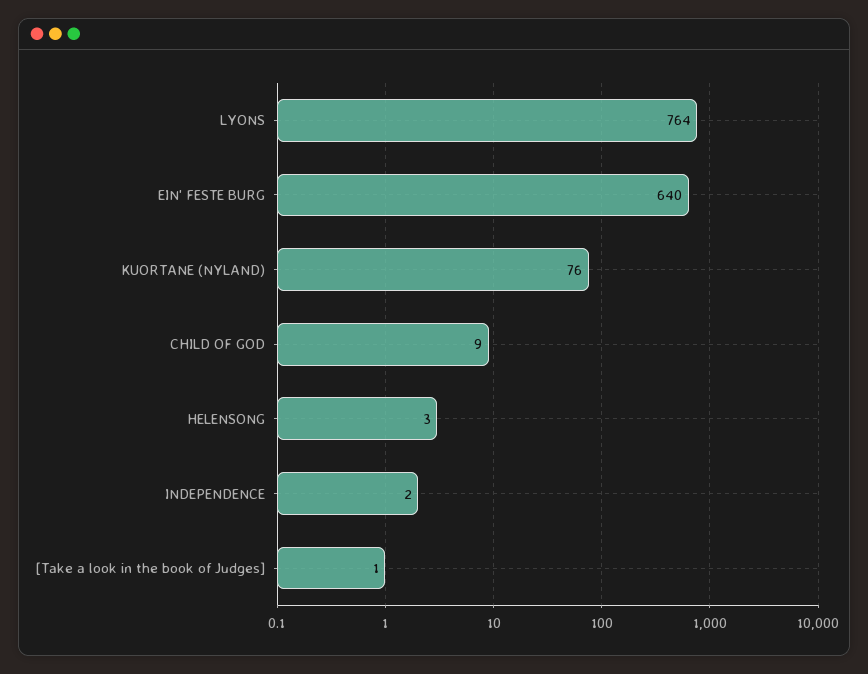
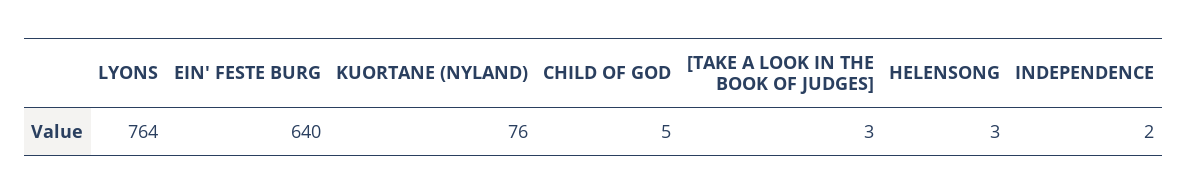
  {
    "LYONS": 764,
    "EIN' FESTE BURG": 640,
    "KUORTANE (NYLAND)": 76,
-   "CHILD OF GOD": 9,
+   "CHILD OF GOD": 5,
    "HELENSONG": 3,
    "INDEPENDENCE": 2,
-   "[Take a look in the book of Judges]": 1
+   "[Take a look in the book of Judges]": 3
  }

